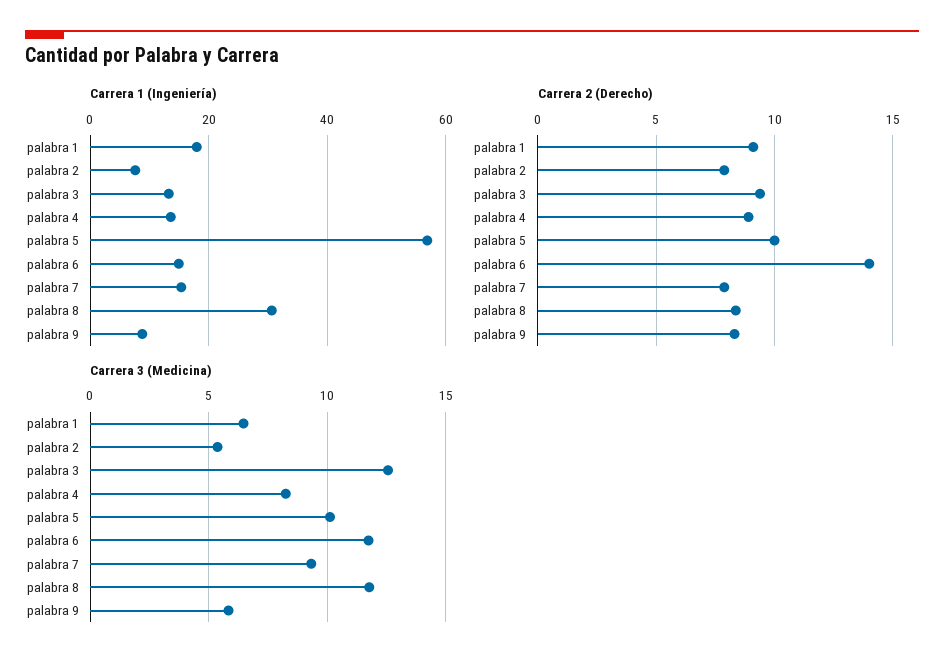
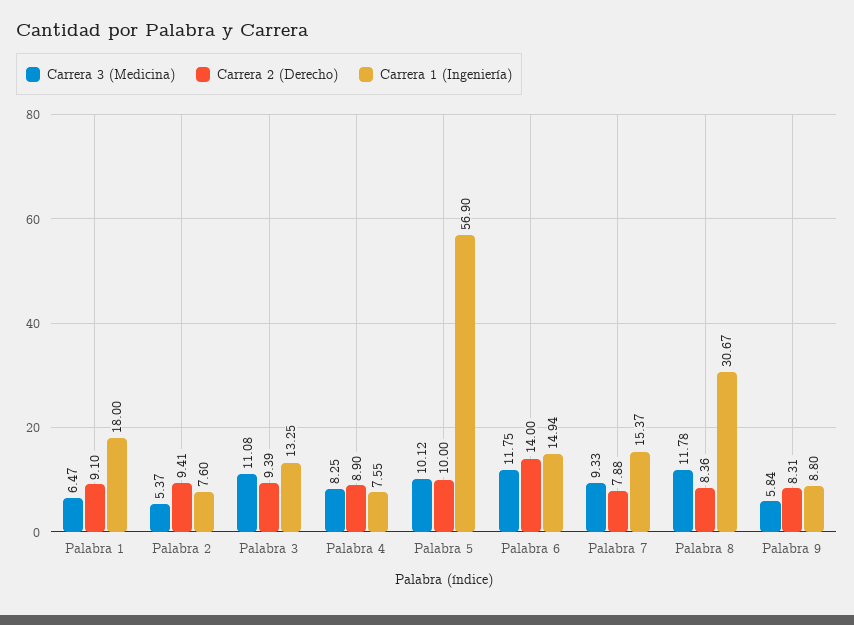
  {
    "Carrera 1 (Ingeniería)": {
      "palabra 1": 18,
      "palabra 2": 7.6,
      "palabra 3": 13.25,
-     "palabra 4": 14,
+     "palabra 4": 7.55,
      "palabra 5": 56.9,
      "palabra 6": 14.94,
      "palabra 7": 15.37,
      "palabra 8": 30.67,
      "palabra 9": 8.8
    },
    "Carrera 2 (Derecho)": {
      "palabra 1": 9.1,
-     "palabra 2": 8,
+     "palabra 2": 9.41,
      "palabra 3": 9.39,
      "palabra 4": 8.9,
      "palabra 5": 10,
      "palabra 6": 14,
      "palabra 7": 7.88,
      "palabra 8": 8.36,
      "palabra 9": 8.31
    },
    "Carrera 3 (Medicina)": {
      "palabra 1": 6.47,
      "palabra 2": 5.37,
-     "palabra 3": 12.5,
+     "palabra 3": 11.08,
      "palabra 4": 8.25,
      "palabra 5": 10.12,
      "palabra 6": 11.75,
      "palabra 7": 9.33,
      "palabra 8": 11.78,
      "palabra 9": 5.84
    }
  }

